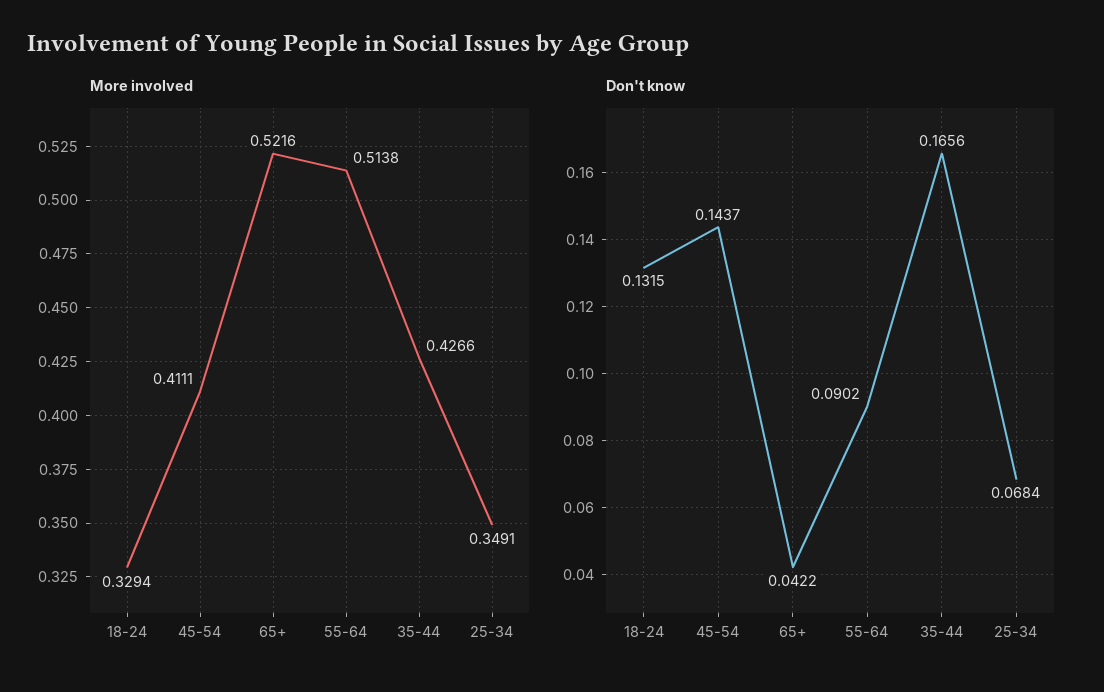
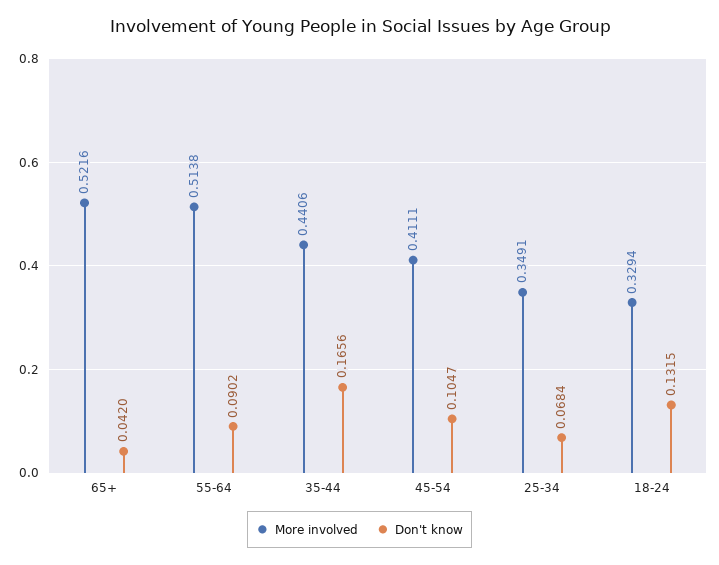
  {
    "More involved": {
      "18-24": 0.3294,
      "45-54": 0.4111,
      "65+": 0.5216,
      "55-64": 0.5138,
-     "35-44": 0.4266,
+     "35-44": 0.4406,
      "25-34": 0.3491
    },
    "Don't know": {
      "18-24": 0.1315,
-     "45-54": 0.1437,
+     "45-54": 0.1047,
-     "65+": 0.0422,
+     "65+": 0.042,
      "55-64": 0.0902,
      "35-44": 0.1656,
      "25-34": 0.0684
    }
  }

